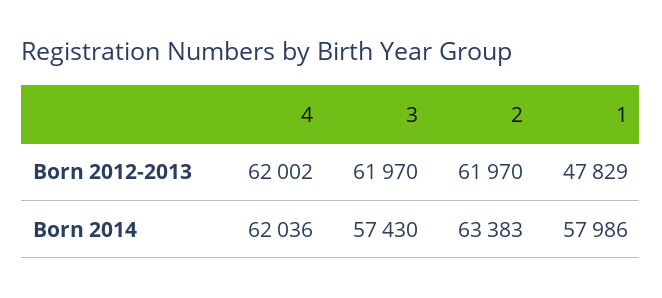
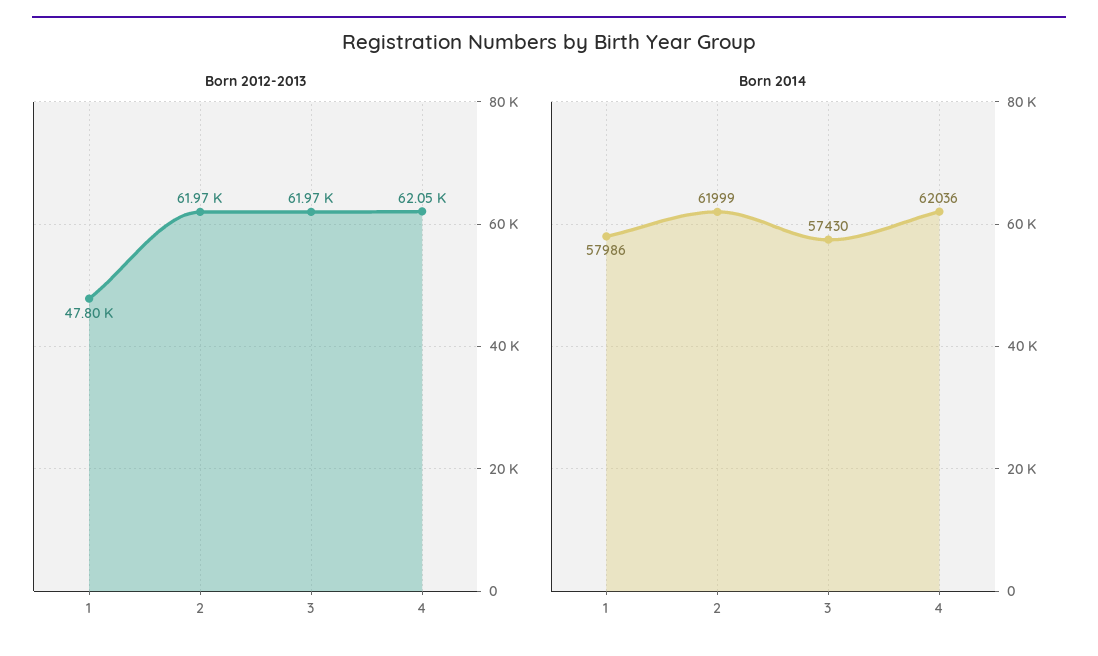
  {
    "Born 2012-2013": {
-     "4": 62002,
+     "4": 62050,
      "3": 61970,
      "2": 61970,
-     "1": 47829
+     "1": 47800
    },
    "Born 2014": {
      "4": 62036,
      "3": 57430,
-     "2": 63383,
+     "2": 61999,
      "1": 57986
    }
  }

